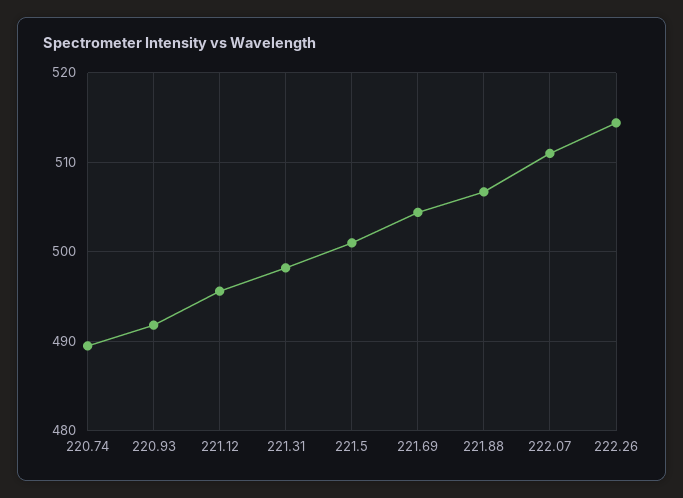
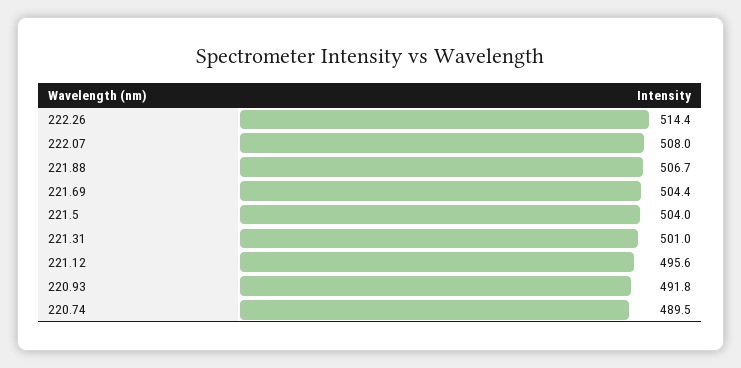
  {
    "220.74": 489.5,
    "220.93": 491.8,
    "221.12": 495.6,
-   "221.31": 498,
+   "221.31": 501,
-   "221.5": 501,
+   "221.5": 504,
    "221.69": 504.4,
    "221.88": 506.7,
-   "222.07": 511,
+   "222.07": 508,
    "222.26": 514.4
  }

